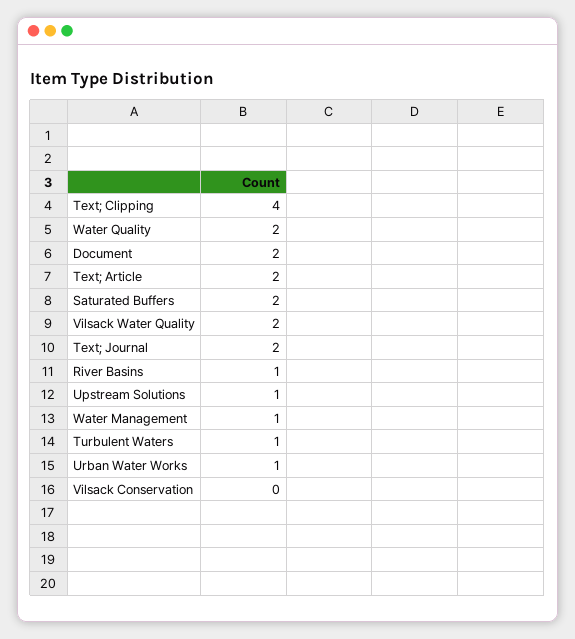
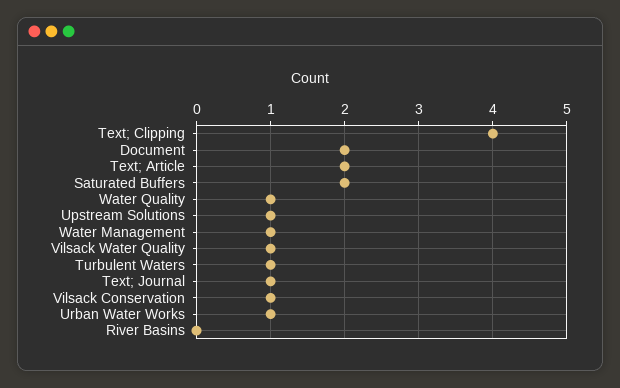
  {
    "Text; Clipping": 4,
-   "Water Quality": 2,
+   "Water Quality": 1,
    "Document": 2,
    "Text; Article": 2,
    "Saturated Buffers": 2,
-   "Vilsack Water Quality": 2,
+   "Vilsack Water Quality": 1,
-   "Text; Journal": 2,
+   "Text; Journal": 1,
-   "River Basins": 1,
+   "River Basins": 0,
    "Upstream Solutions": 1,
    "Water Management": 1,
    "Turbulent Waters": 1,
    "Urban Water Works": 1,
-   "Vilsack Conservation": 0
+   "Vilsack Conservation": 1
  }

